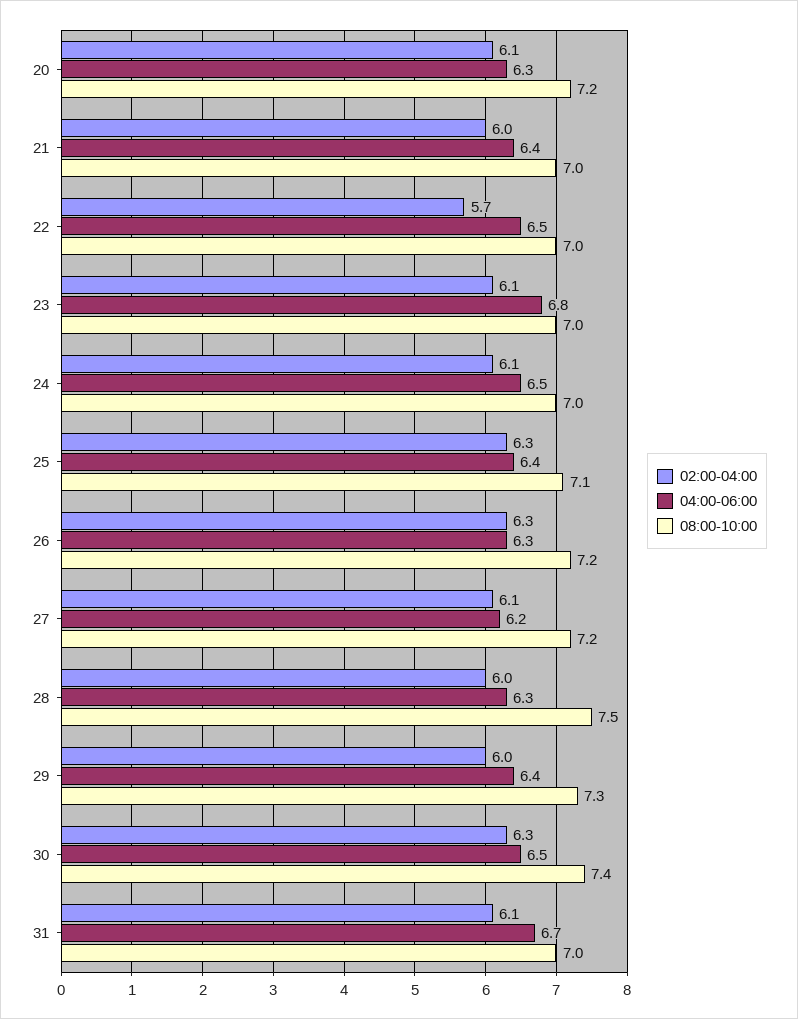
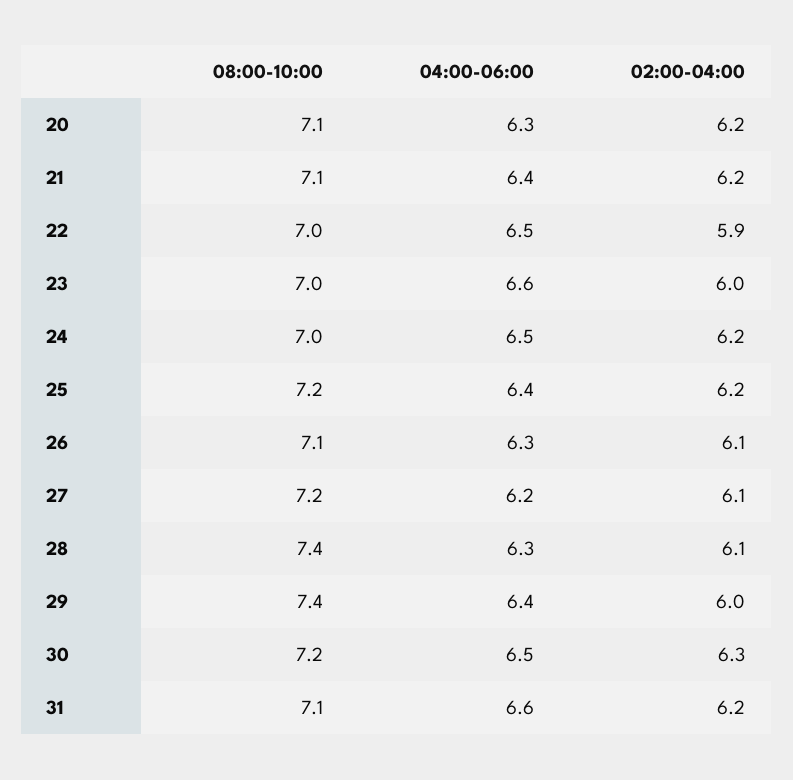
  {
    "02:00-04:00": {
-     "20": 6.1,
+     "20": 6.2,
-     "21": 6,
+     "21": 6.2,
-     "22": 5.7,
+     "22": 5.9,
-     "23": 6.1,
+     "23": 6,
-     "24": 6.1,
+     "24": 6.2,
-     "25": 6.3,
+     "25": 6.2,
-     "26": 6.3,
+     "26": 6.1,
      "27": 6.1,
-     "28": 6,
+     "28": 6.1,
      "29": 6,
      "30": 6.3,
-     "31": 6.1
+     "31": 6.2
    },
    "04:00-06:00": {
      "20": 6.3,
      "21": 6.4,
      "22": 6.5,
-     "23": 6.8,
+     "23": 6.6,
      "24": 6.5,
      "25": 6.4,
      "26": 6.3,
      "27": 6.2,
      "28": 6.3,
      "29": 6.4,
      "30": 6.5,
-     "31": 6.7
+     "31": 6.6
    },
    "08:00-10:00": {
-     "20": 7.2,
+     "20": 7.1,
-     "21": 7,
+     "21": 7.1,
      "22": 7,
      "23": 7,
      "24": 7,
-     "25": 7.1,
+     "25": 7.2,
-     "26": 7.2,
+     "26": 7.1,
      "27": 7.2,
-     "28": 7.5,
+     "28": 7.4,
-     "29": 7.3,
+     "29": 7.4,
-     "30": 7.4,
+     "30": 7.2,
-     "31": 7
+     "31": 7.1
    }
  }

